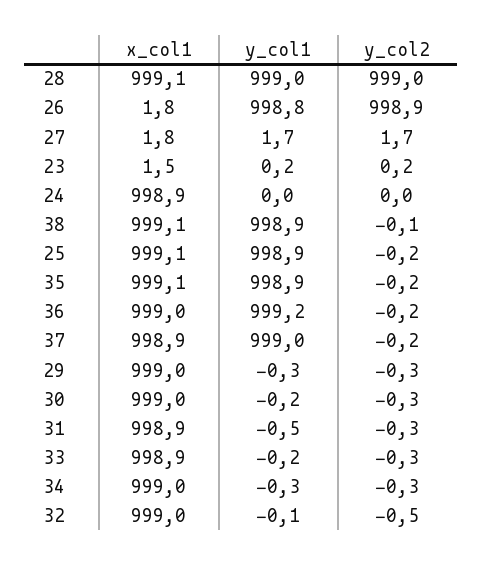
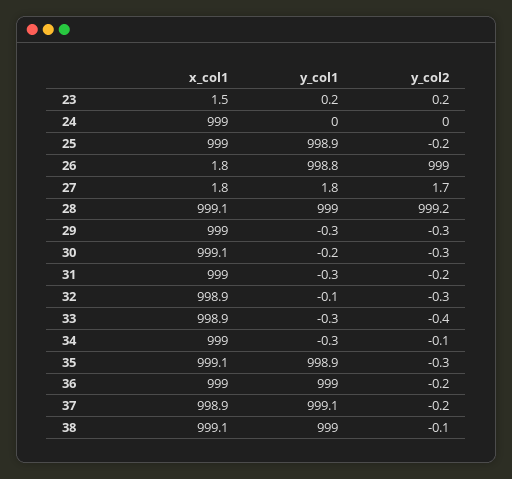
  {
    "x_col1": {
      "28": 999.1,
      "26": 1.8,
      "27": 1.8,
      "23": 1.5,
-     "24": 998.9,
+     "24": 999,
      "38": 999.1,
-     "25": 999.1,
+     "25": 999,
      "35": 999.1,
      "36": 999,
      "37": 998.9,
      "29": 999,
-     "30": 999,
+     "30": 999.1,
-     "31": 998.9,
+     "31": 999,
      "33": 998.9,
      "34": 999,
-     "32": 999
+     "32": 998.9
    },
    "y_col1": {
      "28": 999,
      "26": 998.8,
-     "27": 1.7,
+     "27": 1.8,
      "23": 0.2,
      "24": 0,
-     "38": 998.9,
+     "38": 999,
      "25": 998.9,
      "35": 998.9,
-     "36": 999.2,
+     "36": 999,
-     "37": 999,
+     "37": 999.1,
      "29": -0.3,
      "30": -0.2,
-     "31": -0.5,
+     "31": -0.3,
-     "33": -0.2,
+     "33": -0.3,
      "34": -0.3,
      "32": -0.1
    },
    "y_col2": {
-     "28": 999,
+     "28": 999.2,
-     "26": 998.9,
+     "26": 999,
      "27": 1.7,
      "23": 0.2,
      "24": 0,
      "38": -0.1,
      "25": -0.2,
-     "35": -0.2,
+     "35": -0.3,
      "36": -0.2,
      "37": -0.2,
      "29": -0.3,
      "30": -0.3,
-     "31": -0.3,
+     "31": -0.2,
-     "33": -0.3,
+     "33": -0.4,
-     "34": -0.3,
+     "34": -0.1,
-     "32": -0.5
+     "32": -0.3
    }
  }

